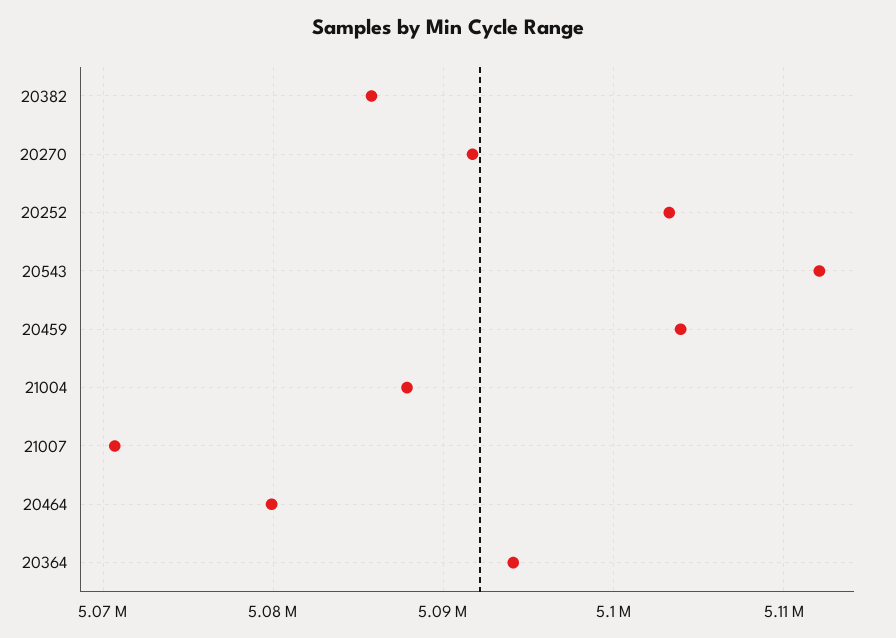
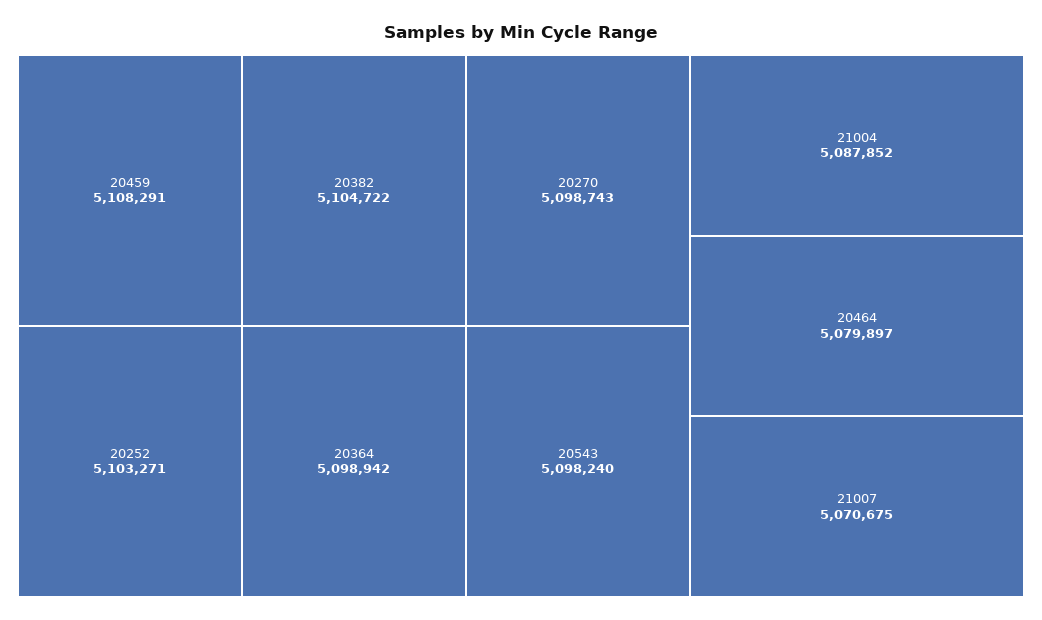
  {
-   "20382": 5086000,
+   "20382": 5104722,
-   "20270": 5092000,
+   "20270": 5098743,
    "20252": 5103271,
-   "20543": 5112000,
+   "20543": 5098240,
-   "20459": 5104000,
+   "20459": 5108291,
    "21004": 5087852,
    "21007": 5070675,
    "20464": 5079897,
-   "20364": 5094000
+   "20364": 5098942
  }

